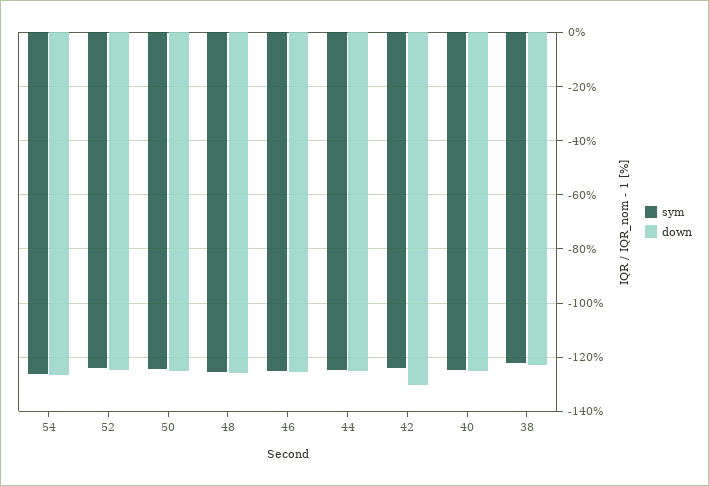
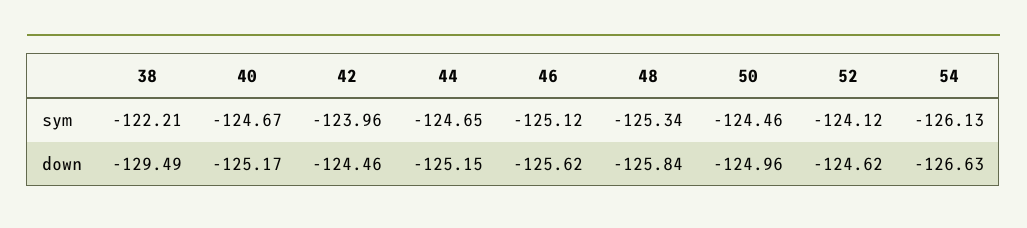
  {
    "sym": {
      "54": -126.13,
      "52": -124.12,
      "50": -124.46,
      "48": -125.34,
      "46": -125.12,
      "44": -124.65,
      "42": -123.96,
      "40": -124.67,
      "38": -122.21
    },
    "down": {
      "54": -126.63,
      "52": -124.62,
      "50": -124.96,
      "48": -125.84,
      "46": -125.62,
      "44": -125.15,
-     "42": -130,
+     "42": -124.46,
      "40": -125.17,
-     "38": -122.5
+     "38": -129.49
    }
  }

